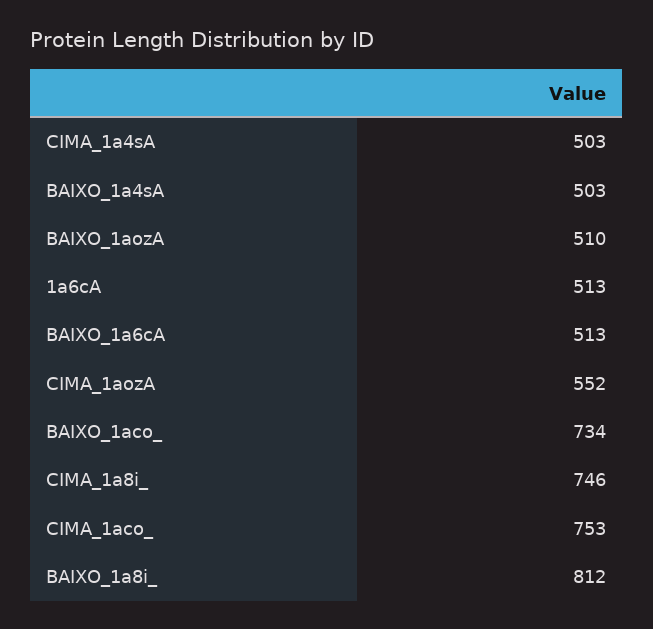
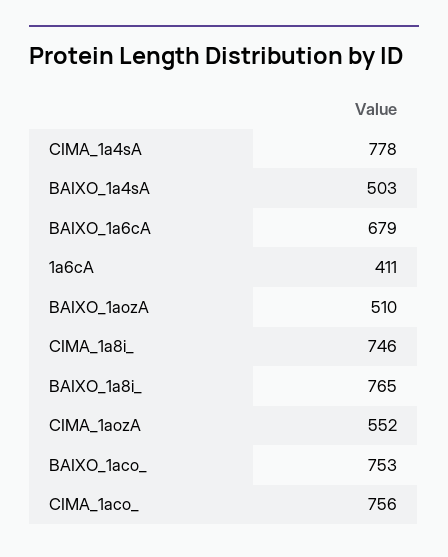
  {
-   "CIMA_1a4sA": 503,
+   "CIMA_1a4sA": 778,
    "BAIXO_1a4sA": 503,
    "BAIXO_1aozA": 510,
-   "1a6cA": 513,
+   "1a6cA": 411,
-   "BAIXO_1a6cA": 513,
+   "BAIXO_1a6cA": 679,
    "CIMA_1aozA": 552,
-   "BAIXO_1aco_": 734,
+   "BAIXO_1aco_": 753,
    "CIMA_1a8i_": 746,
-   "CIMA_1aco_": 753,
+   "CIMA_1aco_": 756,
-   "BAIXO_1a8i_": 812
+   "BAIXO_1a8i_": 765
  }

